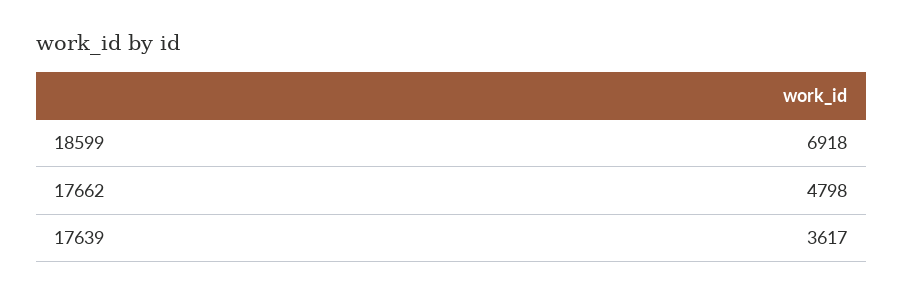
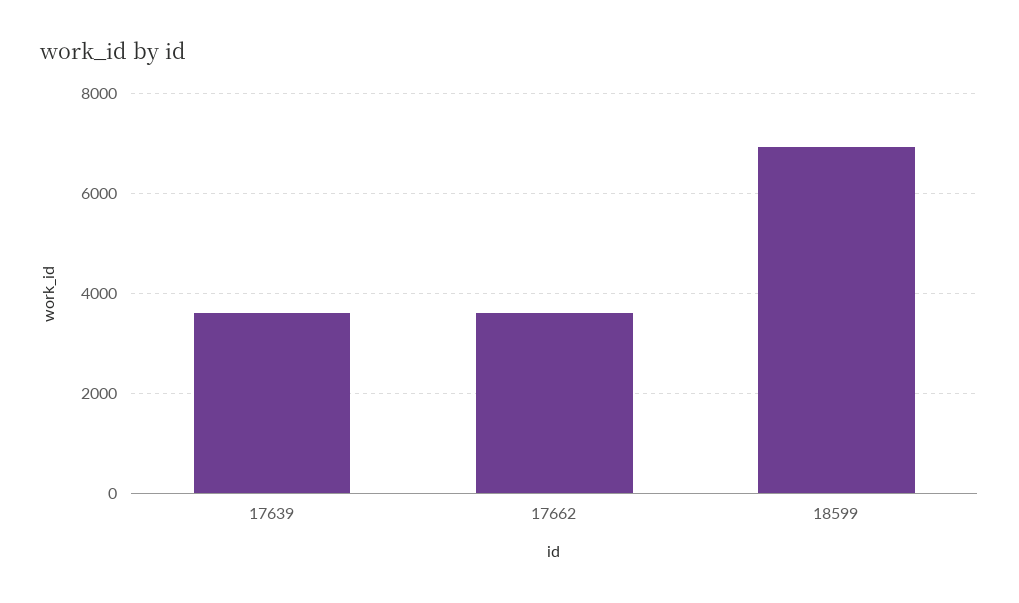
  {
    "18599": 6918,
-   "17662": 4798,
+   "17662": 3600,
    "17639": 3617
  }

